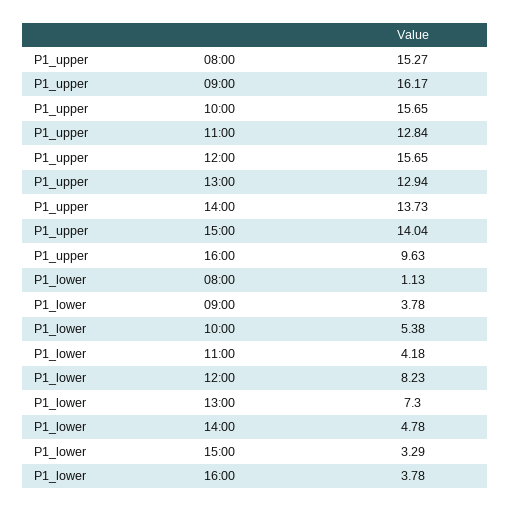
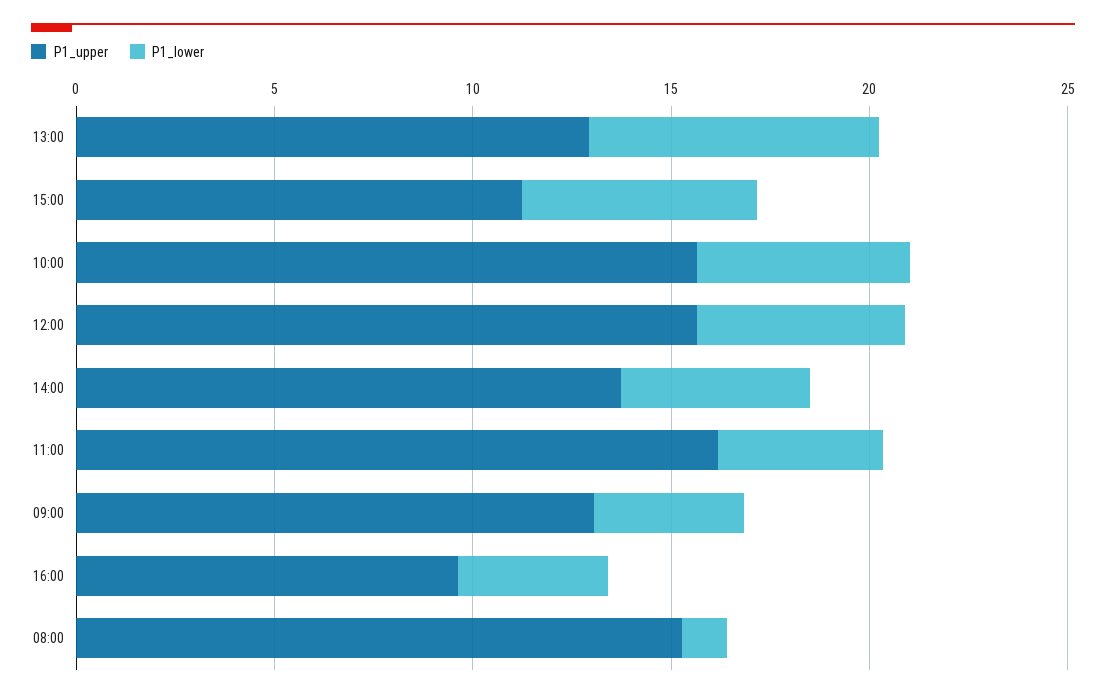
  {
    "P1_upper": {
      "08:00": 15.27,
-     "09:00": 16.17,
+     "09:00": 13,
      "10:00": 15.65,
-     "11:00": 12.84,
+     "11:00": 16,
      "12:00": 15.65,
      "13:00": 12.94,
      "14:00": 13.73,
-     "15:00": 14.04,
+     "15:00": 11,
      "16:00": 9.63
    },
    "P1_lower": {
      "08:00": 1.13,
      "09:00": 3.78,
      "10:00": 5.38,
      "11:00": 4.18,
-     "12:00": 8.23,
+     "12:00": 5,
      "13:00": 7.3,
      "14:00": 4.78,
-     "15:00": 3.29,
+     "15:00": 6,
      "16:00": 3.78
    }
  }

